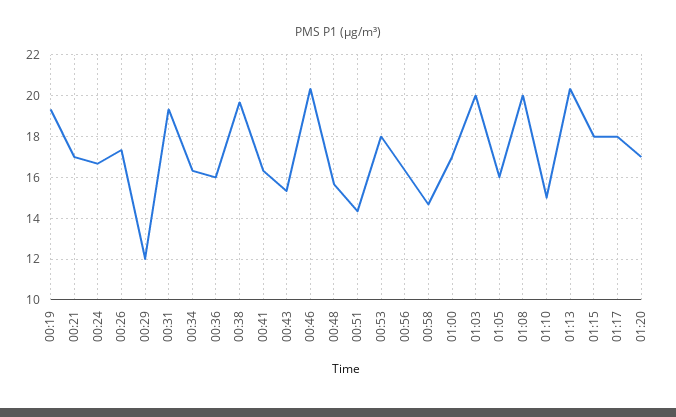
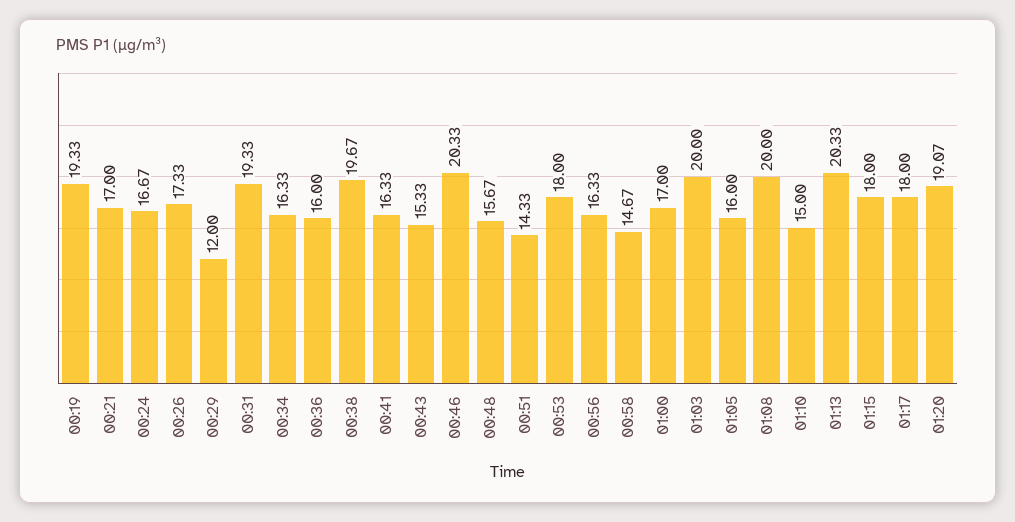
  {
    "00:19": 19.33,
    "00:21": 17,
    "00:24": 16.67,
    "00:26": 17.33,
    "00:29": 12,
    "00:31": 19.33,
    "00:34": 16.33,
    "00:36": 16,
    "00:38": 19.67,
    "00:41": 16.33,
    "00:43": 15.33,
    "00:46": 20.33,
    "00:48": 15.67,
    "00:51": 14.33,
    "00:53": 18,
    "00:56": 16.33,
    "00:58": 14.67,
    "01:00": 17,
    "01:03": 20,
    "01:05": 16,
    "01:08": 20,
    "01:10": 15,
    "01:13": 20.33,
    "01:15": 18,
    "01:17": 18,
-   "01:20": 17
+   "01:20": 19.07
  }

